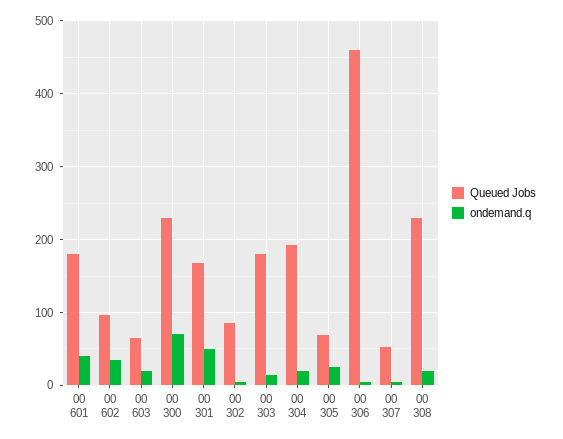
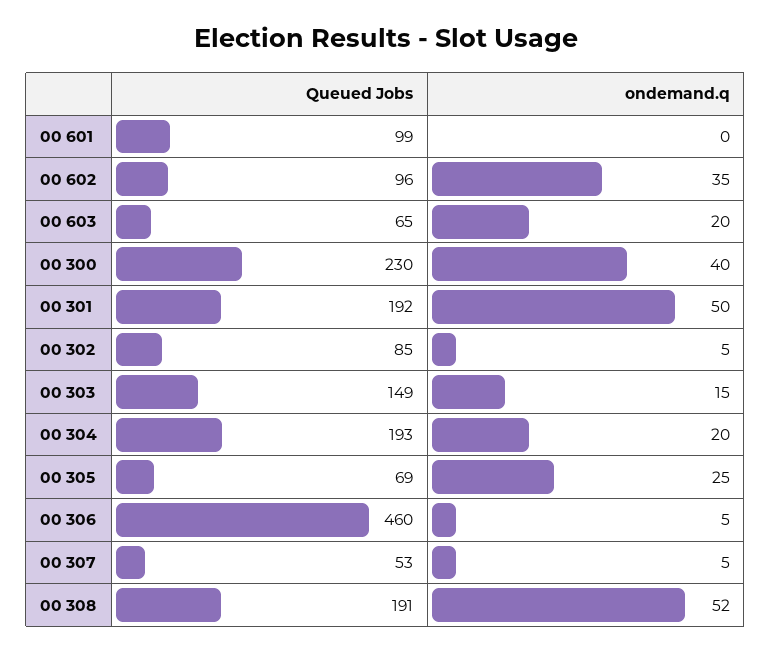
  {
    "Queued Jobs": {
-     "00 601": 180,
+     "00 601": 99,
      "00 602": 96,
      "00 603": 65,
      "00 300": 230,
-     "00 301": 170,
+     "00 301": 192,
      "00 302": 85,
-     "00 303": 180,
+     "00 303": 149,
      "00 304": 193,
      "00 305": 69,
      "00 306": 460,
      "00 307": 53,
-     "00 308": 230
+     "00 308": 191
    },
    "ondemand.q": {
-     "00 601": 40,
+     "00 601": 0,
      "00 602": 35,
      "00 603": 20,
-     "00 300": 70,
+     "00 300": 40,
      "00 301": 50,
      "00 302": 5,
      "00 303": 15,
      "00 304": 20,
      "00 305": 25,
      "00 306": 5,
      "00 307": 5,
-     "00 308": 20
+     "00 308": 52
    }
  }

